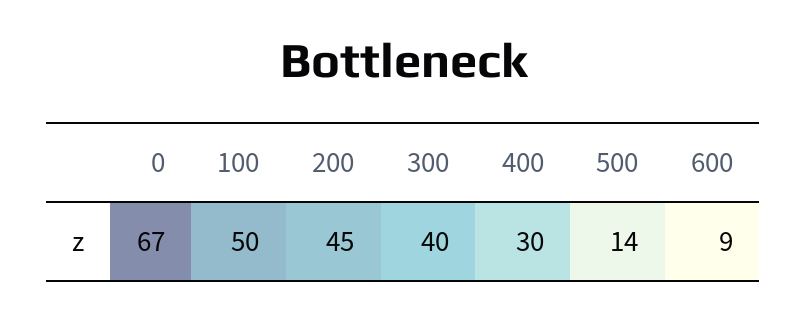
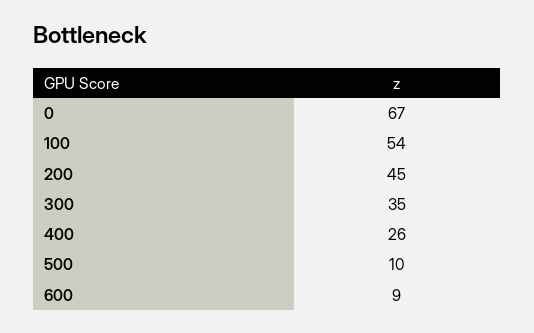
  {
    "0": 67,
-   "100": 50,
+   "100": 54,
    "200": 45,
-   "300": 40,
+   "300": 35,
-   "400": 30,
+   "400": 26,
-   "500": 14,
+   "500": 10,
    "600": 9
  }

